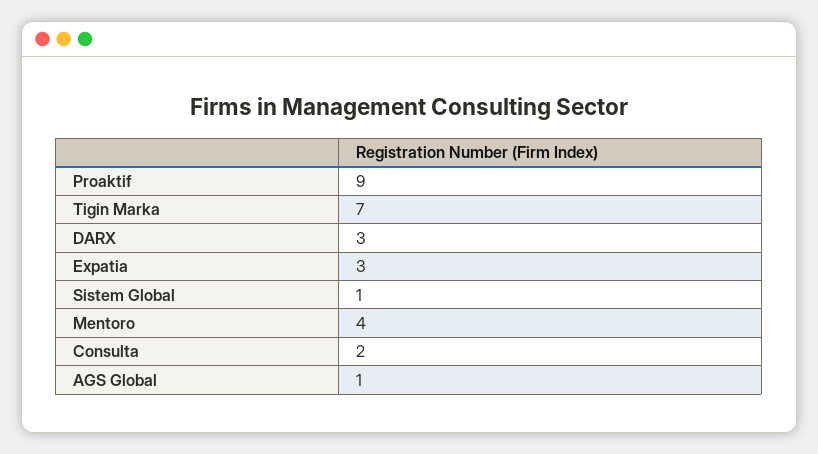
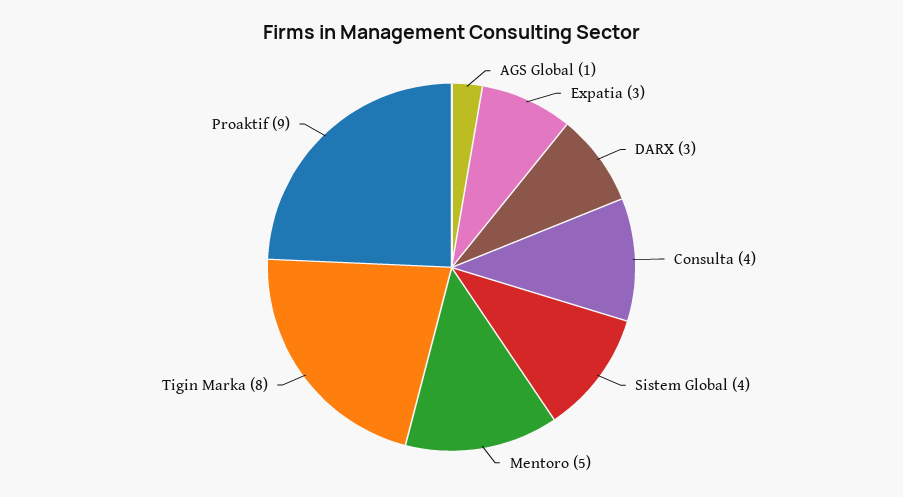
  {
    "Proaktif": 9,
-   "Tigin Marka": 7,
+   "Tigin Marka": 8,
    "DARX": 3,
    "Expatia": 3,
-   "Sistem Global": 1,
+   "Sistem Global": 4,
-   "Mentoro": 4,
+   "Mentoro": 5,
-   "Consulta": 2,
+   "Consulta": 4,
    "AGS Global": 1
  }

